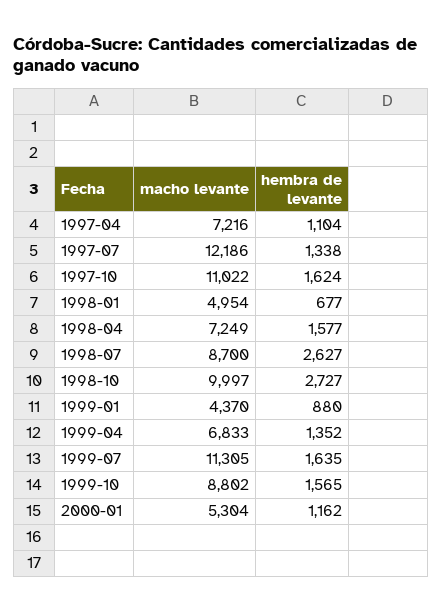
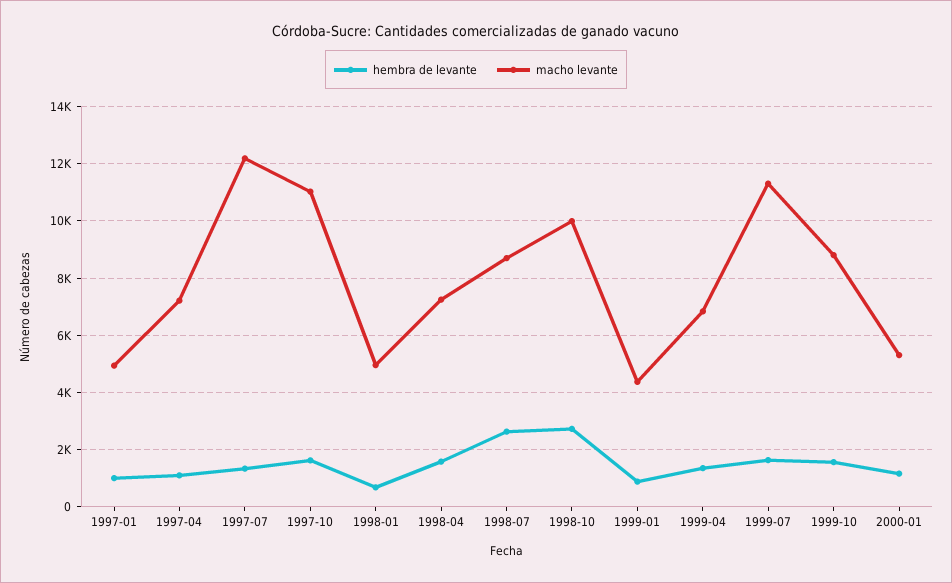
  {
    "macho levante": {
      "1997-04": 7216,
      "1997-07": 12186,
      "1997-10": 11022,
      "1998-01": 4954,
      "1998-04": 7249,
      "1998-07": 8700,
      "1998-10": 9997,
      "1999-01": 4370,
      "1999-04": 6833,
      "1999-07": 11305,
      "1999-10": 8802,
-     "2000-01": 5304
+     "2000-01": 5304,
+     "1997-01": 5000
    },
    "hembra de levante": {
      "1997-04": 1104,
      "1997-07": 1338,
      "1997-10": 1624,
      "1998-01": 677,
      "1998-04": 1577,
      "1998-07": 2627,
      "1998-10": 2727,
      "1999-01": 880,
      "1999-04": 1352,
      "1999-07": 1635,
      "1999-10": 1565,
-     "2000-01": 1162
+     "2000-01": 1162,
+     "1997-01": 1000
    }
  }

